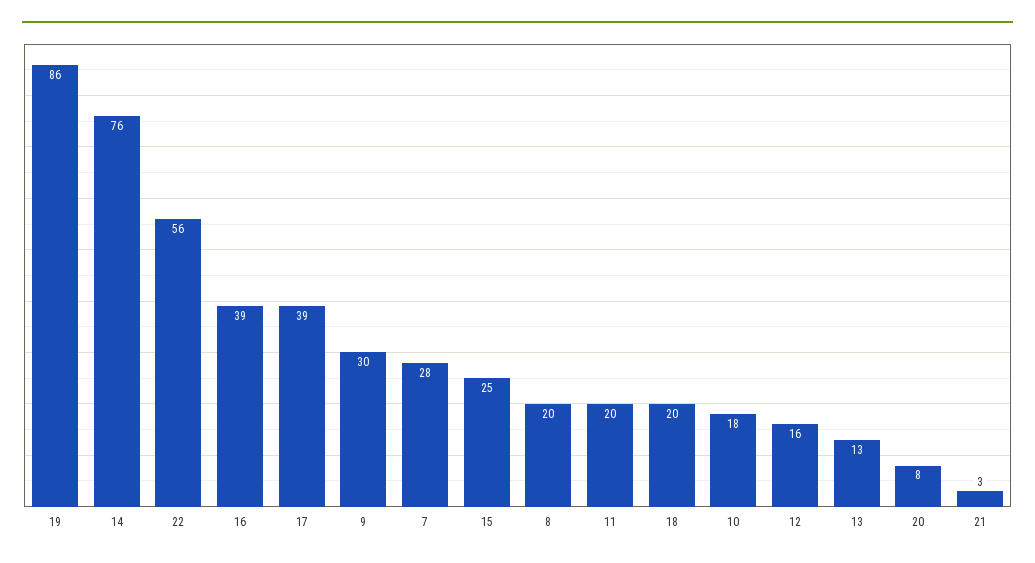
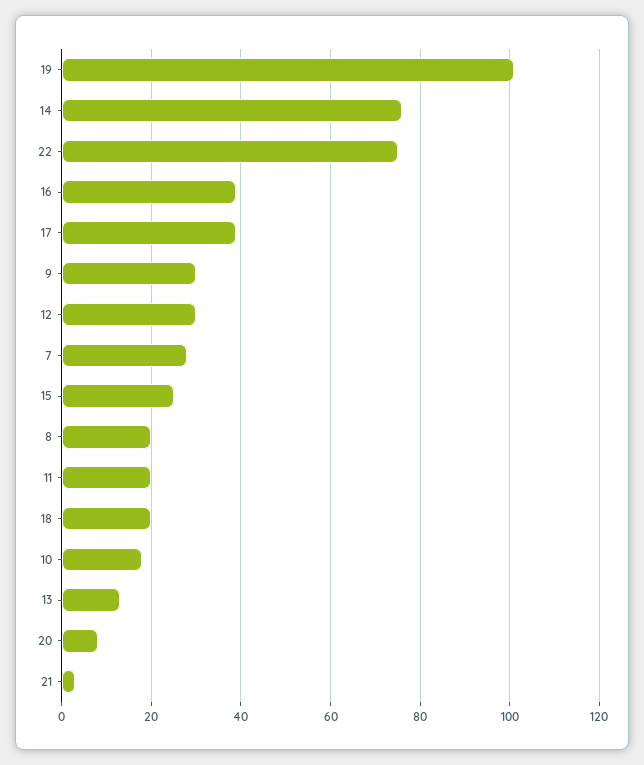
  {
-   "19": 86,
+   "19": 100,
    "14": 76,
-   "22": 56,
+   "22": 75,
    "16": 39,
    "17": 39,
    "9": 30,
    "7": 28,
    "15": 25,
    "8": 20,
    "11": 20,
    "18": 20,
    "10": 18,
-   "12": 16,
+   "12": 30,
    "13": 13,
    "20": 8,
    "21": 3
  }

